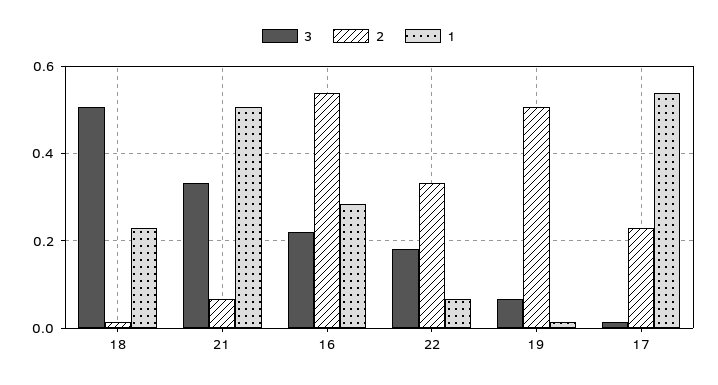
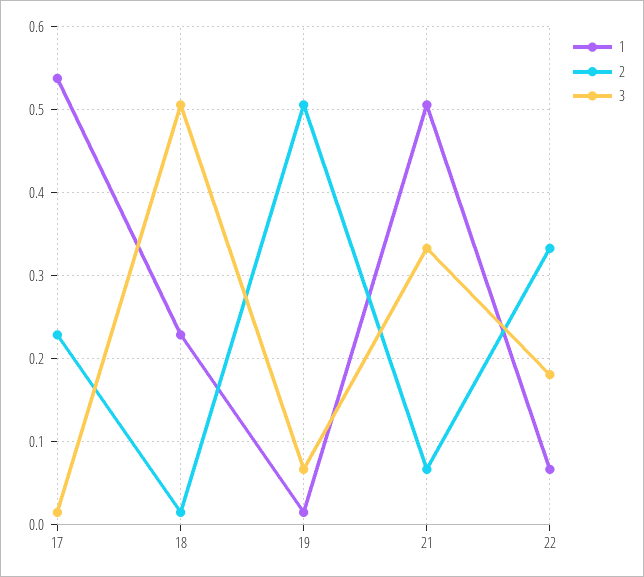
  {
    "3": {
      "18": 0.51,
      "21": 0.33,
-     "16": 0.22,
      "22": 0.18,
      "19": 0.07,
      "17": 0.02
    },
    "2": {
      "18": 0.02,
      "21": 0.07,
-     "16": 0.54,
      "22": 0.33,
      "19": 0.51,
      "17": 0.23
    },
    "1": {
      "18": 0.23,
      "21": 0.51,
-     "16": 0.28,
      "22": 0.07,
      "19": 0.02,
      "17": 0.54
    }
  }

